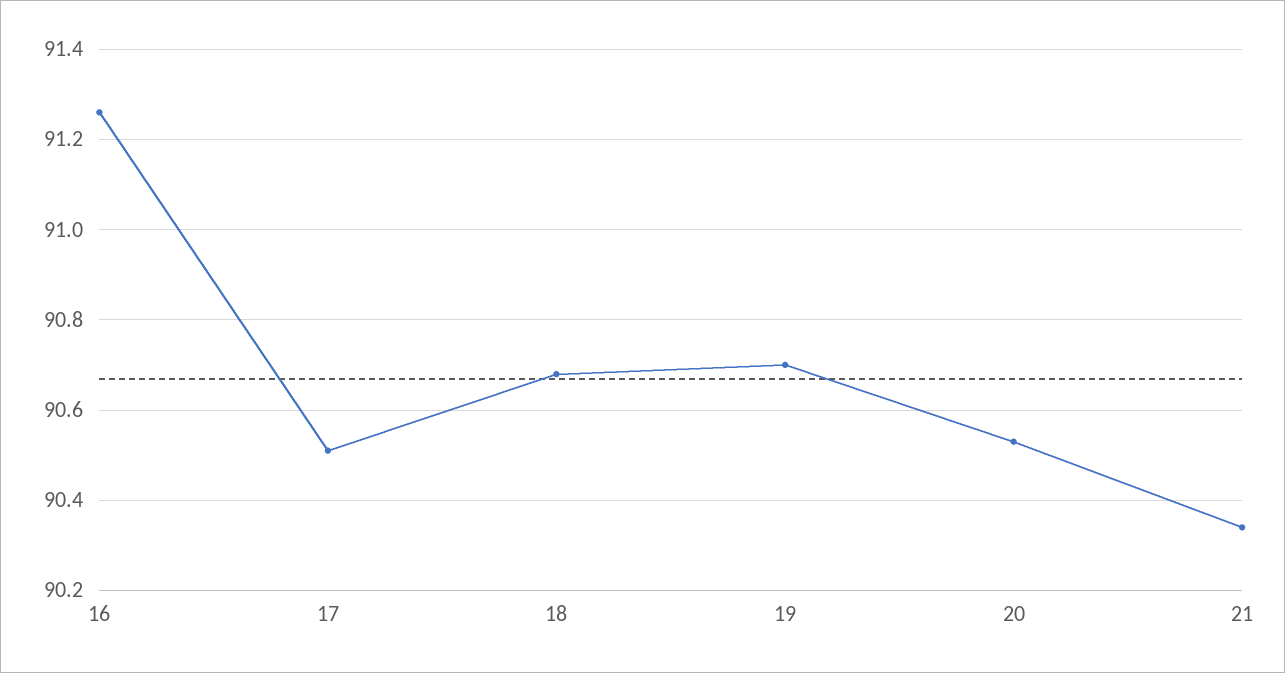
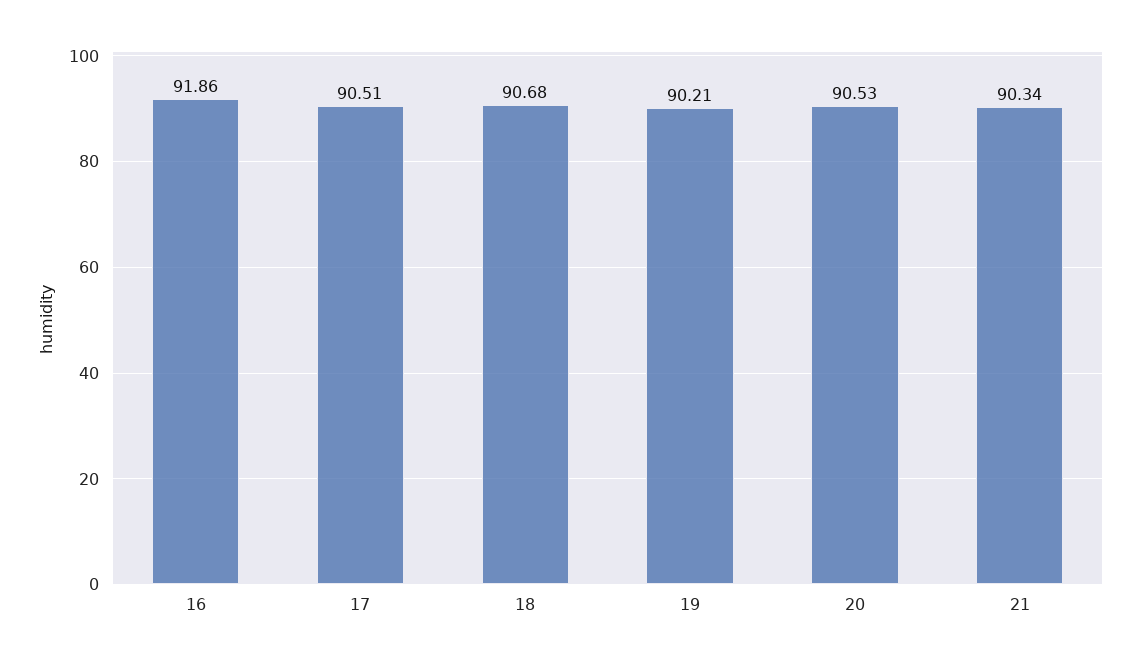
  {
-   "16": 91.25,
+   "16": 91.86,
    "17": 90.51,
    "18": 90.68,
-   "19": 90.7,
+   "19": 90.21,
    "20": 90.53,
    "21": 90.34
  }

